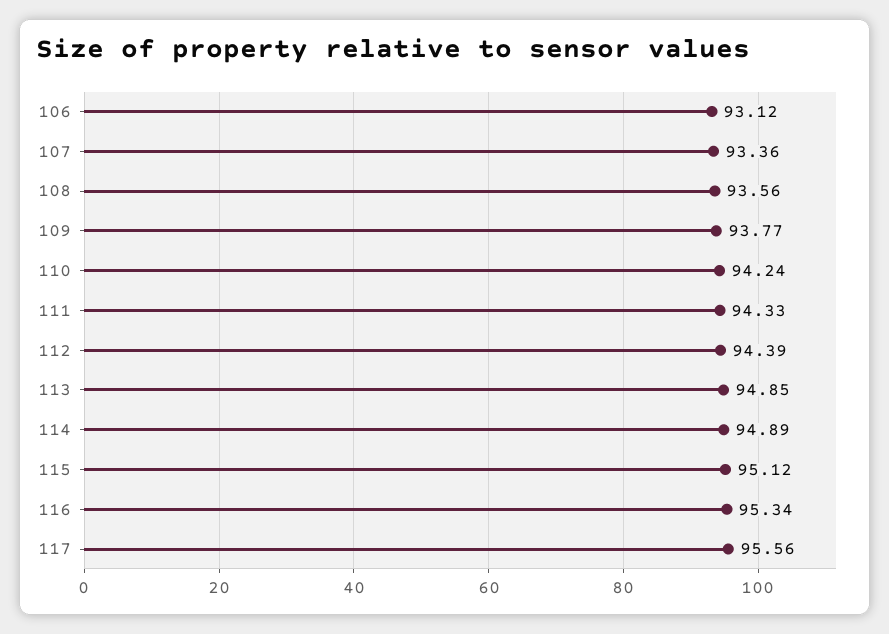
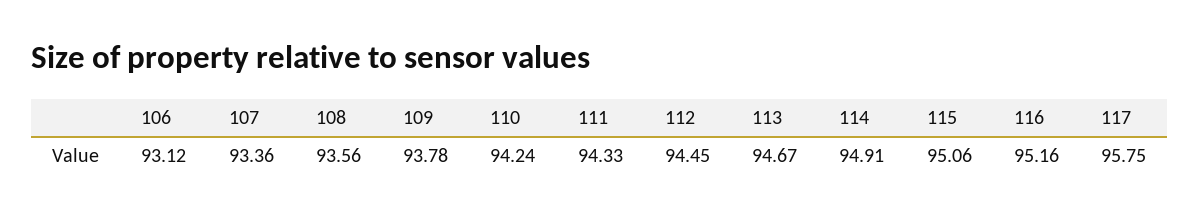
  {
    "106": 93.12,
    "107": 93.36,
    "108": 93.56,
-   "109": 93.77,
+   "109": 93.78,
    "110": 94.24,
    "111": 94.33,
-   "112": 94.39,
+   "112": 94.45,
-   "113": 94.85,
+   "113": 94.67,
-   "114": 94.89,
+   "114": 94.91,
-   "115": 95.12,
+   "115": 95.06,
-   "116": 95.34,
+   "116": 95.16,
-   "117": 95.56
+   "117": 95.75
  }

